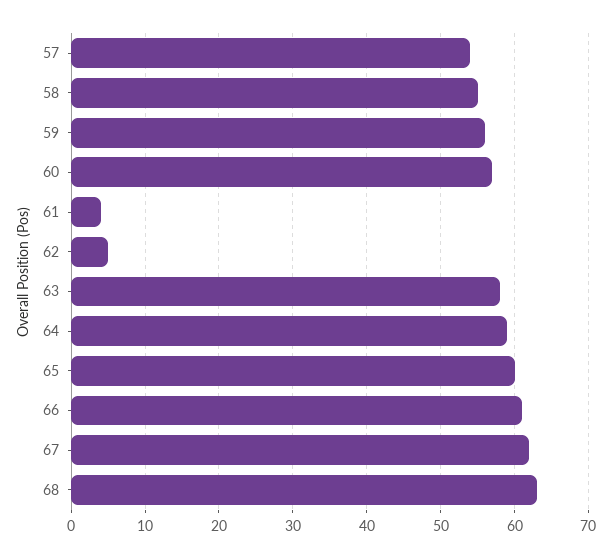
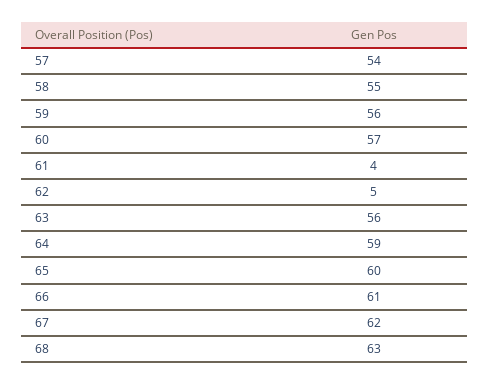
  {
    "57": 54,
    "58": 55,
    "59": 56,
    "60": 57,
    "61": 4,
    "62": 5,
-   "63": 58,
+   "63": 56,
    "64": 59,
    "65": 60,
    "66": 61,
    "67": 62,
    "68": 63
  }

